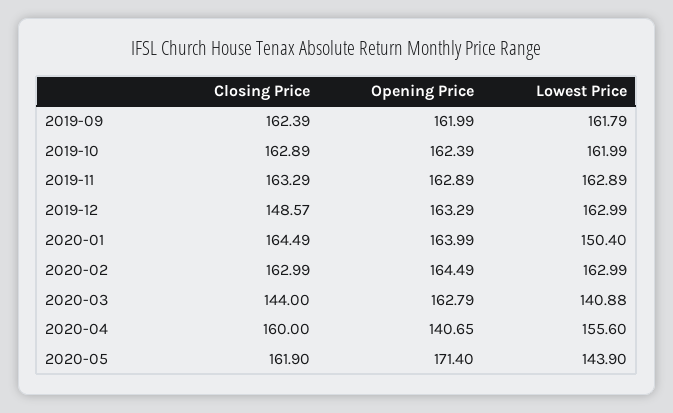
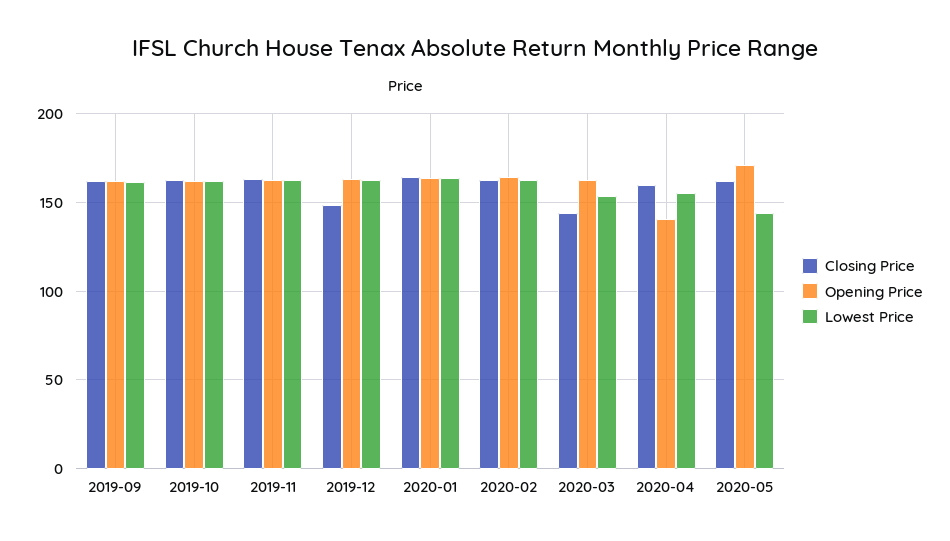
  {
    "Closing Price": {
      "2019-09": 162.39,
      "2019-10": 162.89,
      "2019-11": 163.29,
      "2019-12": 148.57,
      "2020-01": 164.49,
      "2020-02": 162.99,
      "2020-03": 144,
      "2020-04": 160,
      "2020-05": 161.9
    },
    "Opening Price": {
      "2019-09": 161.99,
      "2019-10": 162.39,
      "2019-11": 162.89,
      "2019-12": 163.29,
      "2020-01": 163.99,
      "2020-02": 164.49,
      "2020-03": 162.79,
      "2020-04": 140.65,
      "2020-05": 171.4
    },
    "Lowest Price": {
      "2019-09": 161.79,
      "2019-10": 161.99,
      "2019-11": 162.89,
      "2019-12": 162.99,
-     "2020-01": 150.4,
+     "2020-01": 165,
      "2020-02": 162.99,
-     "2020-03": 140.88,
+     "2020-03": 155,
      "2020-04": 155.6,
      "2020-05": 143.9
    }
  }

